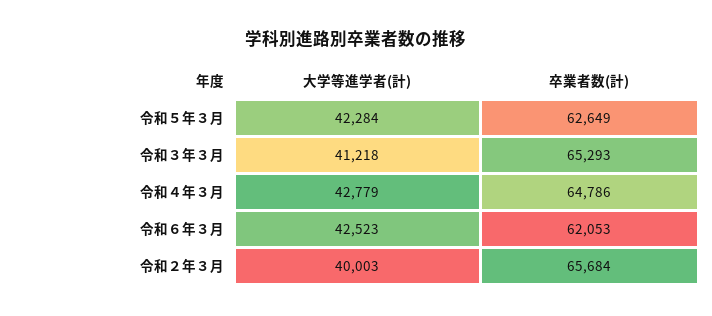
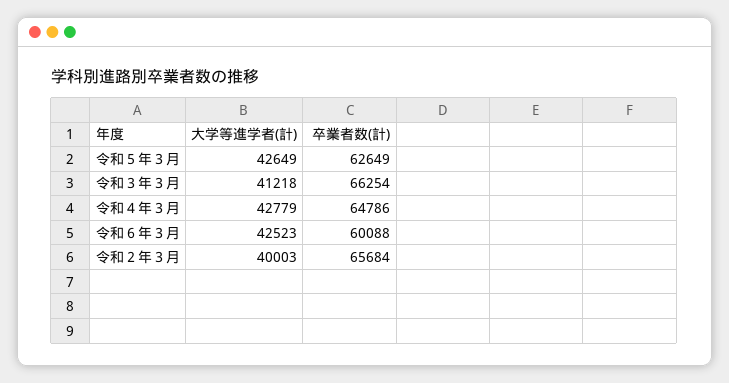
  {
    "大学等進学者(計)": {
-     "令和５年３月": 42284,
+     "令和５年３月": 42649,
      "令和３年３月": 41218,
      "令和４年３月": 42779,
      "令和６年３月": 42523,
      "令和２年３月": 40003
    },
    "卒業者数(計)": {
      "令和５年３月": 62649,
-     "令和３年３月": 65293,
+     "令和３年３月": 66254,
      "令和４年３月": 64786,
-     "令和６年３月": 62053,
+     "令和６年３月": 60088,
      "令和２年３月": 65684
    }
  }

